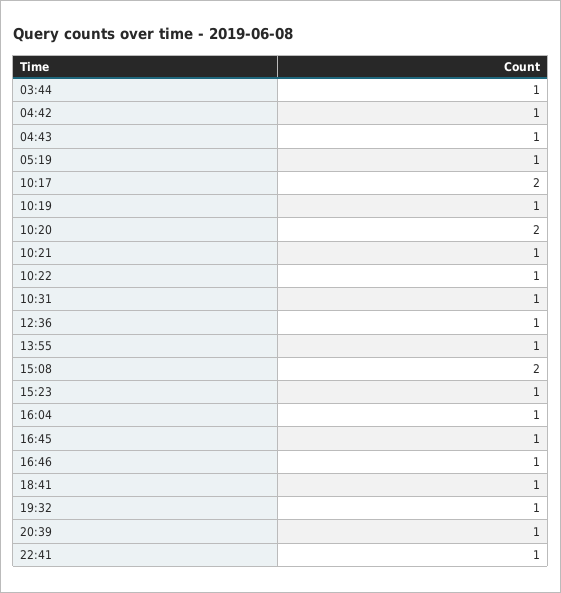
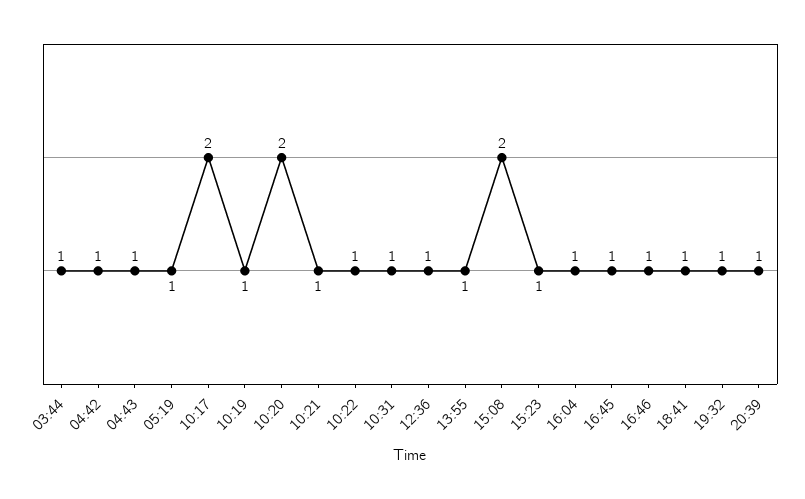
  {
    "03:44": 1,
    "04:42": 1,
    "04:43": 1,
    "05:19": 1,
    "10:17": 2,
    "10:19": 1,
    "10:20": 2,
    "10:21": 1,
    "10:22": 1,
    "10:31": 1,
    "12:36": 1,
    "13:55": 1,
    "15:08": 2,
    "15:23": 1,
    "16:04": 1,
    "16:45": 1,
    "16:46": 1,
    "18:41": 1,
    "19:32": 1,
-   "20:39": 1,
+   "20:39": 1
-   "22:41": 1
  }

